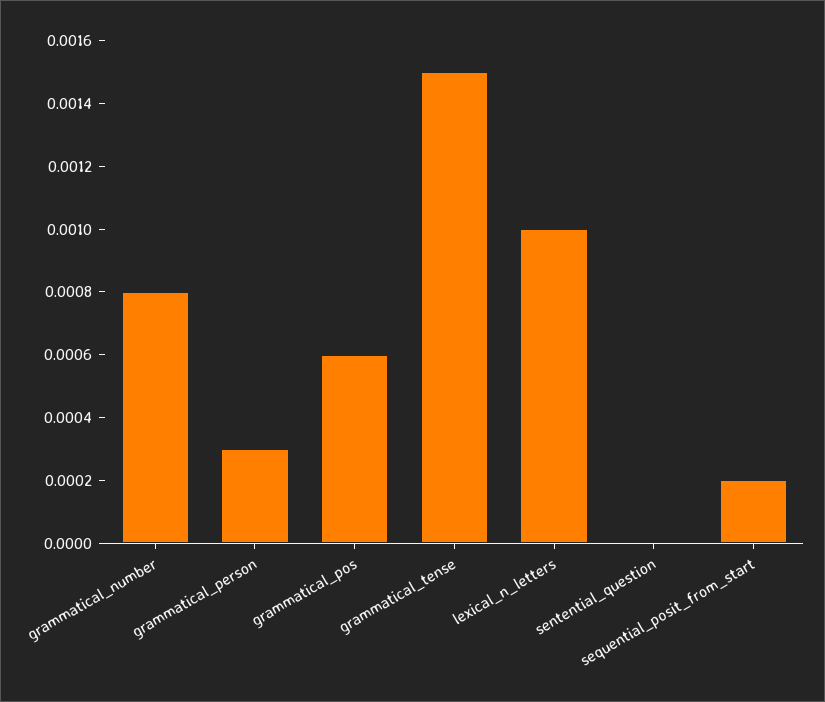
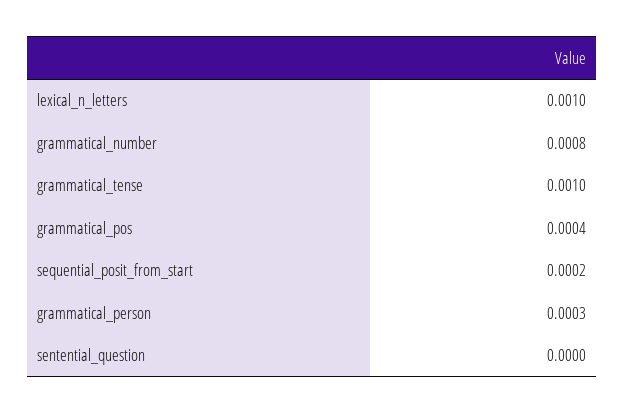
  {
    "grammatical_number": 0.0008,
    "grammatical_person": 0.0003,
-   "grammatical_pos": 0.0006,
+   "grammatical_pos": 0.0004,
-   "grammatical_tense": 0.0015,
+   "grammatical_tense": 0.001,
    "lexical_n_letters": 0.001,
    "sentential_question": 0,
    "sequential_posit_from_start": 0.0002
  }

